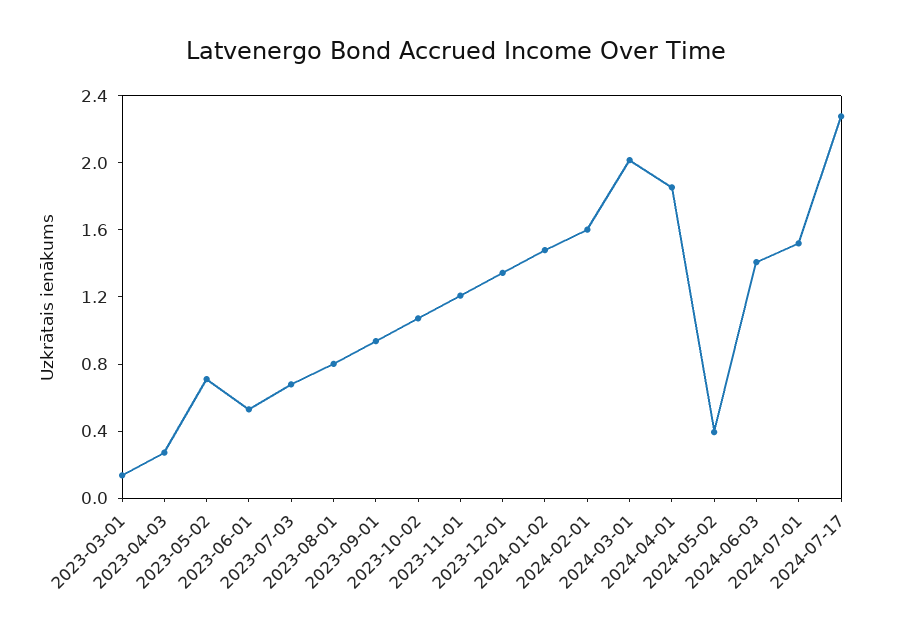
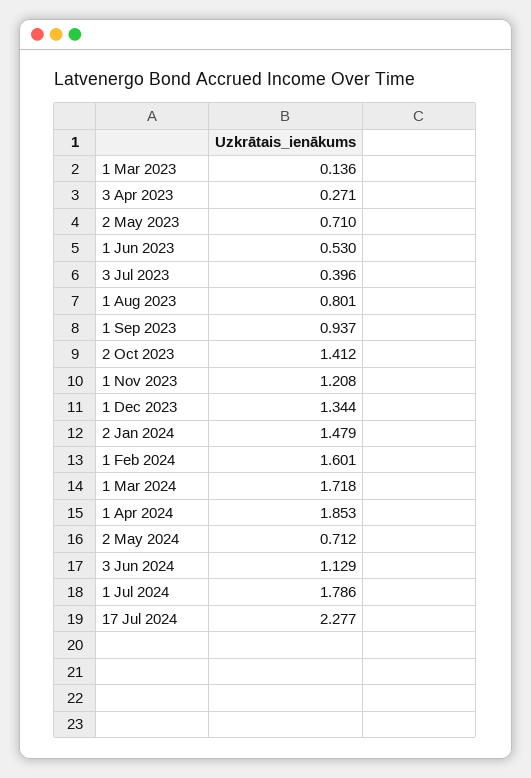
  {
    "2023-03-01": 0.136,
    "2023-04-03": 0.271,
    "2023-05-02": 0.71,
    "2023-06-01": 0.53,
-   "2023-07-03": 0.7,
+   "2023-07-03": 0.396,
    "2023-08-01": 0.801,
    "2023-09-01": 0.937,
-   "2023-10-02": 1.1,
+   "2023-10-02": 1.412,
    "2023-11-01": 1.208,
    "2023-12-01": 1.344,
    "2024-01-02": 1.479,
    "2024-02-01": 1.601,
-   "2024-03-01": 2,
+   "2024-03-01": 1.718,
    "2024-04-01": 1.853,
-   "2024-05-02": 0.4,
+   "2024-05-02": 0.712,
-   "2024-06-03": 1.4,
+   "2024-06-03": 1.129,
-   "2024-07-01": 1.5,
+   "2024-07-01": 1.786,
    "2024-07-17": 2.277
  }

